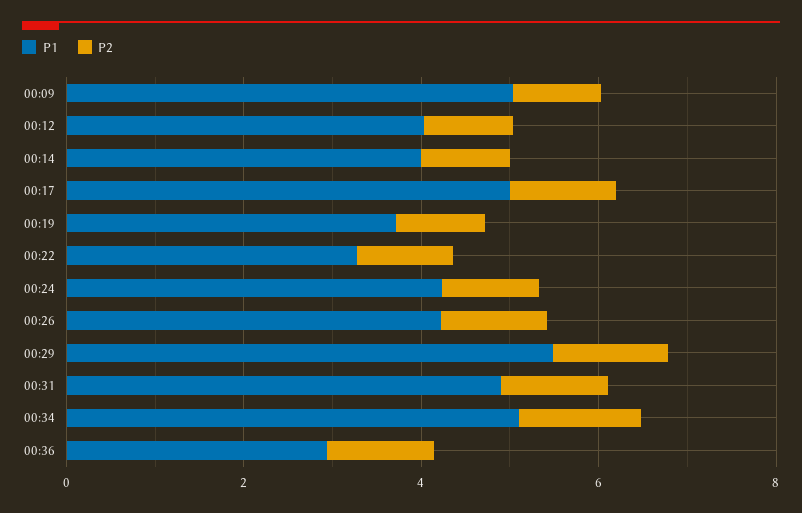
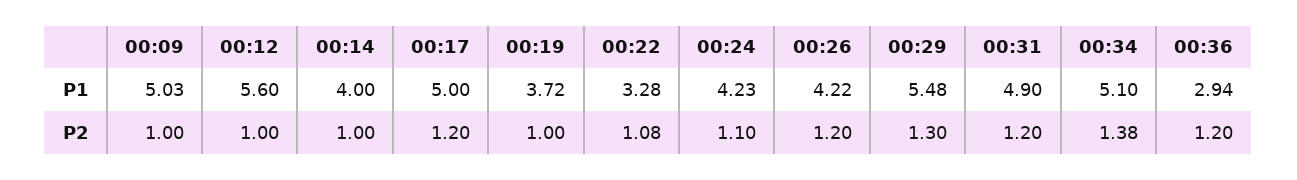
  {
    "P1": {
      "00:09": 5.03,
-     "00:12": 4,
+     "00:12": 5.6,
      "00:14": 4,
      "00:17": 5,
      "00:19": 3.72,
      "00:22": 3.28,
      "00:24": 4.23,
      "00:26": 4.22,
      "00:29": 5.48,
      "00:31": 4.9,
      "00:34": 5.1,
      "00:36": 2.94
    },
    "P2": {
      "00:09": 1,
      "00:12": 1,
      "00:14": 1,
      "00:17": 1.2,
      "00:19": 1,
      "00:22": 1.08,
      "00:24": 1.1,
      "00:26": 1.2,
      "00:29": 1.3,
      "00:31": 1.2,
      "00:34": 1.38,
      "00:36": 1.2
    }
  }

